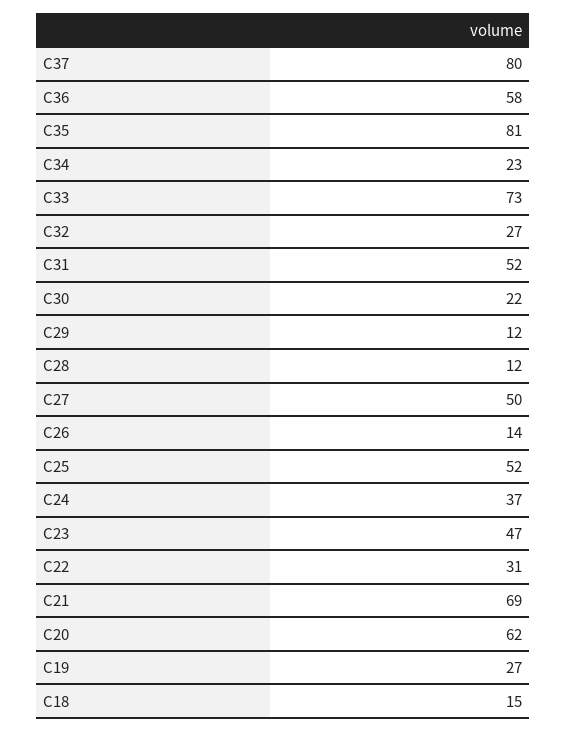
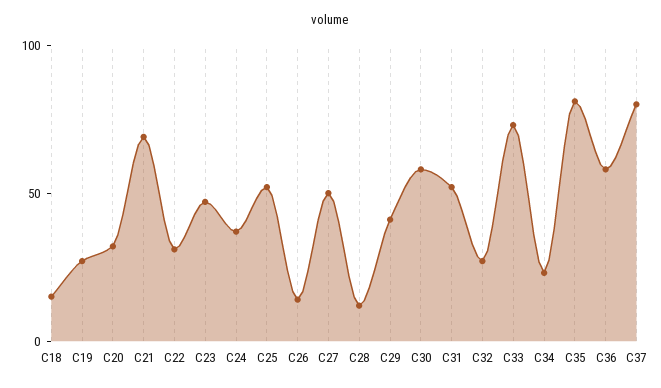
  {
    "C37": 80,
    "C36": 58,
    "C35": 81,
    "C34": 23,
    "C33": 73,
    "C32": 27,
    "C31": 52,
-   "C30": 22,
+   "C30": 60,
-   "C29": 12,
+   "C29": 40,
    "C28": 12,
    "C27": 50,
    "C26": 14,
    "C25": 52,
    "C24": 37,
    "C23": 47,
    "C22": 31,
    "C21": 69,
-   "C20": 62,
+   "C20": 30,
    "C19": 27,
    "C18": 15
  }

